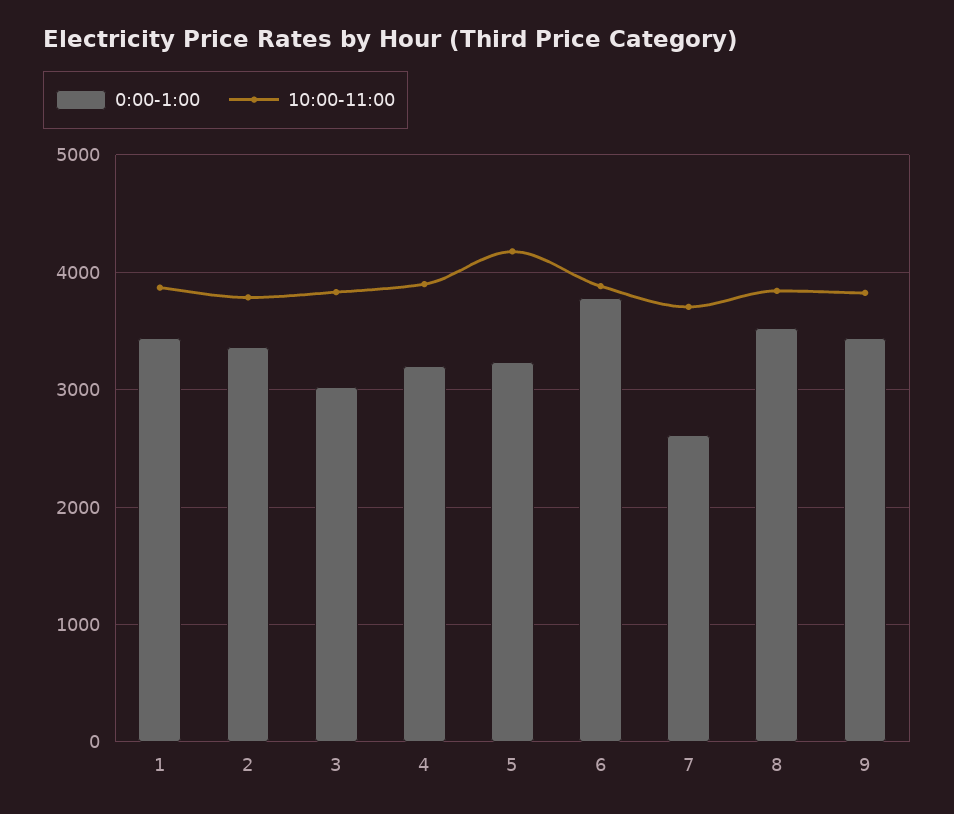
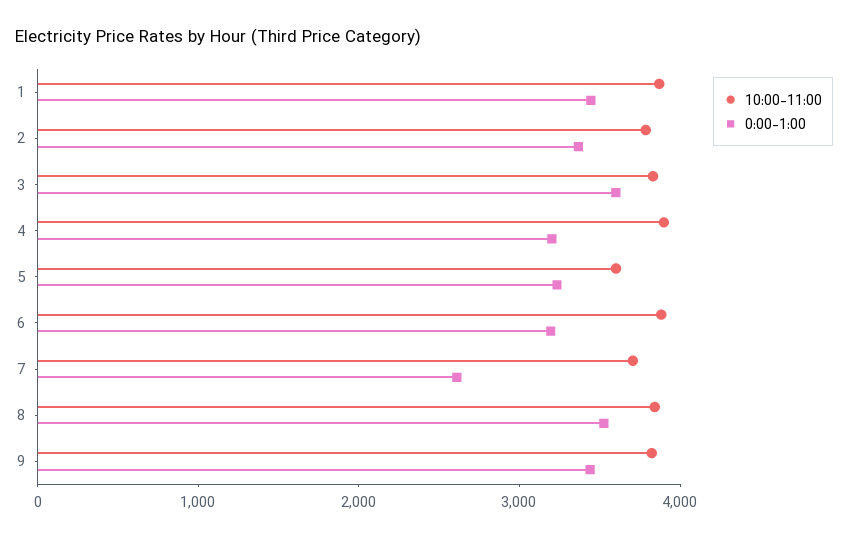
  {
    "0:00-1:00": {
      "1": 3400,
      "2": 3400,
-     "3": 3000,
+     "3": 3600,
      "4": 3200,
      "5": 3200,
-     "6": 3800,
+     "6": 3200,
      "7": 2600,
      "8": 3500,
      "9": 3400
    },
    "10:00-11:00": {
      "1": 3900,
      "2": 3800,
      "3": 3800,
      "4": 3900,
-     "5": 4200,
+     "5": 3600,
      "6": 3900,
      "7": 3700,
      "8": 3800,
      "9": 3800
    }
  }

